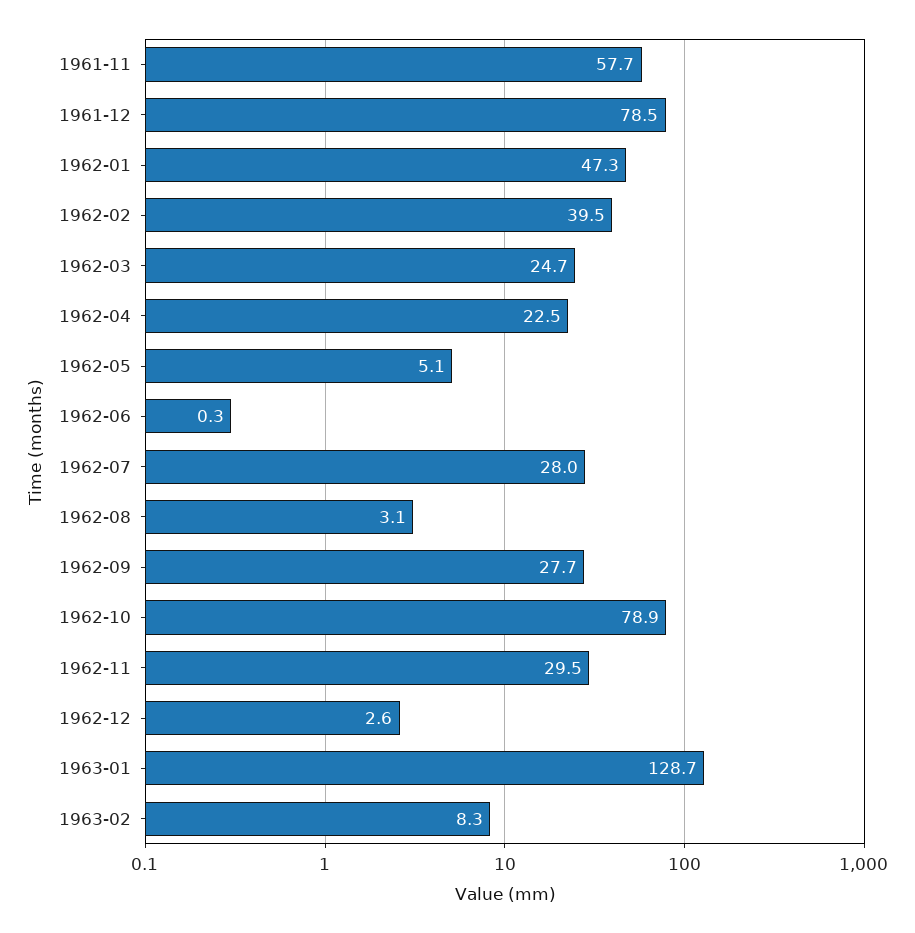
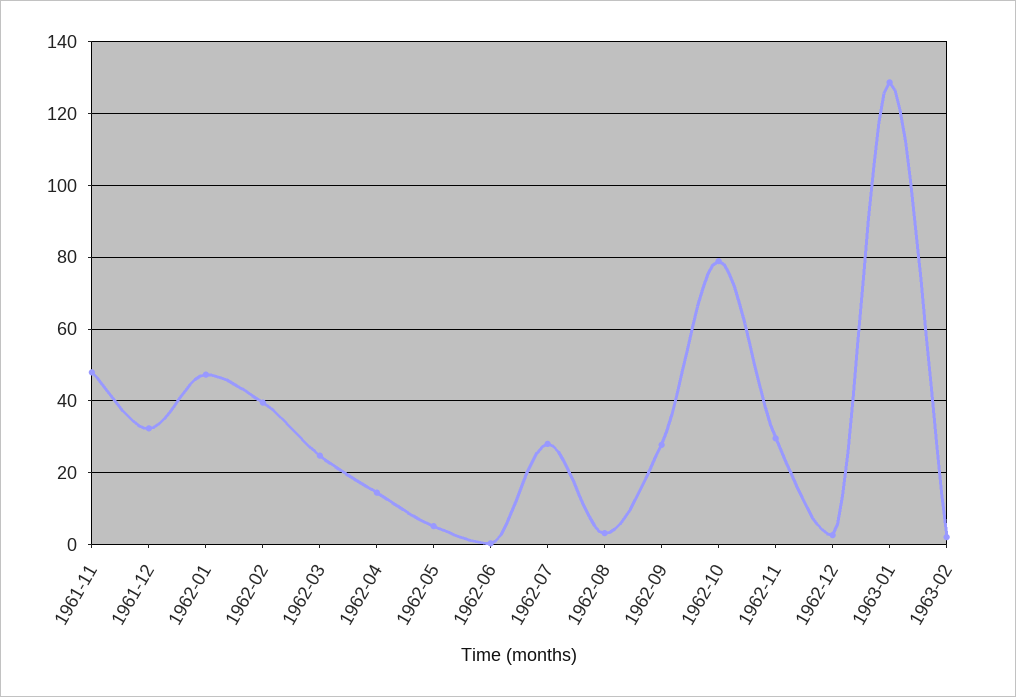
  {
-   "1961-11": 57.7,
+   "1961-11": 48,
-   "1961-12": 78.5,
+   "1961-12": 32,
    "1962-01": 47.3,
    "1962-02": 39.5,
    "1962-03": 24.7,
-   "1962-04": 22.5,
+   "1962-04": 14,
    "1962-05": 5.1,
    "1962-06": 0.3,
    "1962-07": 28,
    "1962-08": 3.1,
    "1962-09": 27.7,
    "1962-10": 78.9,
    "1962-11": 29.5,
    "1962-12": 2.6,
    "1963-01": 128.7,
-   "1963-02": 8.3
+   "1963-02": 2
  }

